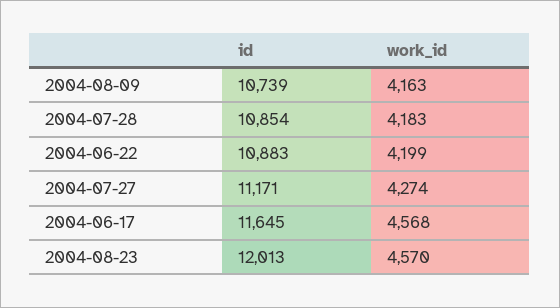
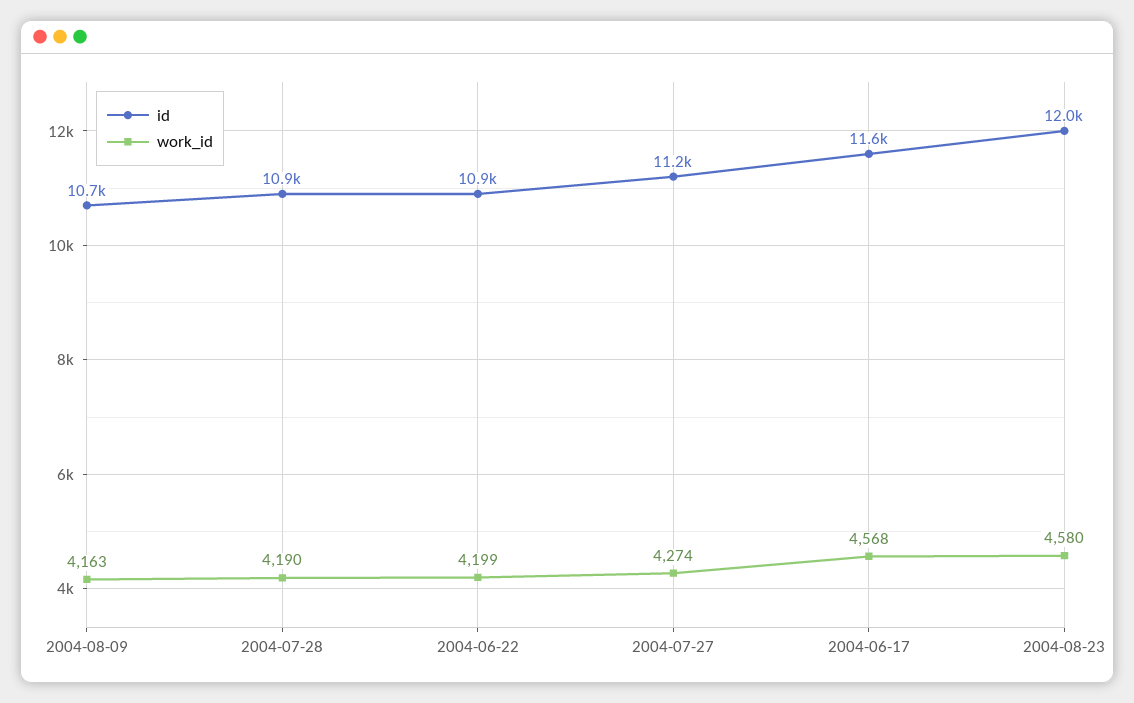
  {
    "id": {
      "2004-08-09": 10739,
      "2004-07-28": 10854,
      "2004-06-22": 10883,
      "2004-07-27": 11171,
      "2004-06-17": 11645,
      "2004-08-23": 12013
    },
    "work_id": {
      "2004-08-09": 4163,
-     "2004-07-28": 4183,
+     "2004-07-28": 4190,
      "2004-06-22": 4199,
      "2004-07-27": 4274,
      "2004-06-17": 4568,
-     "2004-08-23": 4570
+     "2004-08-23": 4580
    }
  }

